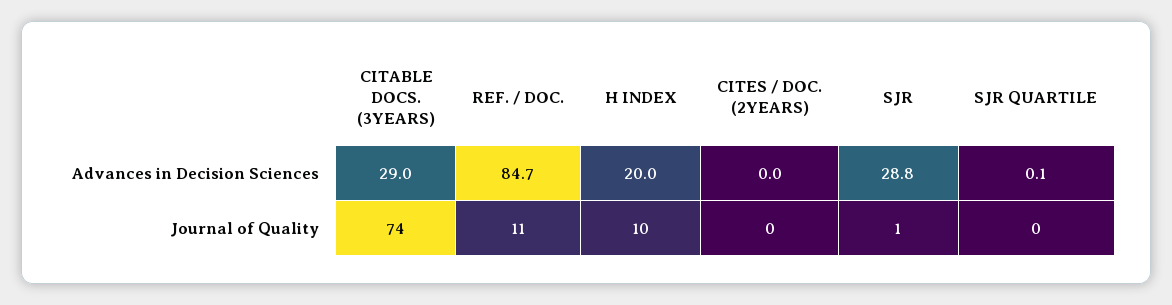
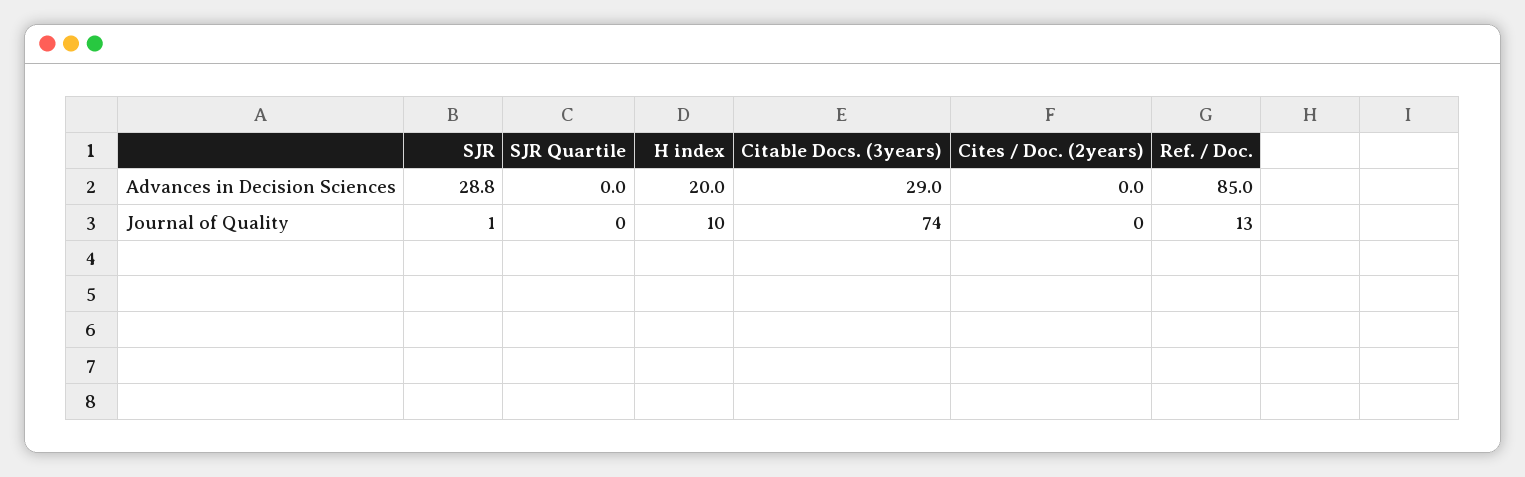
  {
    "CITABLE DOCS. (3YEARS)": {
      "Advances in Decision Sciences": 29,
      "Journal of Quality": 74
    },
    "REF. / DOC.": {
-     "Advances in Decision Sciences": 84.7,
+     "Advances in Decision Sciences": 85,
-     "Journal of Quality": 11
+     "Journal of Quality": 13
    },
    "H INDEX": {
      "Advances in Decision Sciences": 20,
      "Journal of Quality": 10
    },
    "CITES / DOC. (2YEARS)": {
      "Advances in Decision Sciences": 0,
      "Journal of Quality": 0
    },
    "SJR": {
      "Advances in Decision Sciences": 28.8,
      "Journal of Quality": 1
    },
    "SJR QUARTILE": {
-     "Advances in Decision Sciences": 0.1,
+     "Advances in Decision Sciences": 0,
      "Journal of Quality": 0
    }
  }

